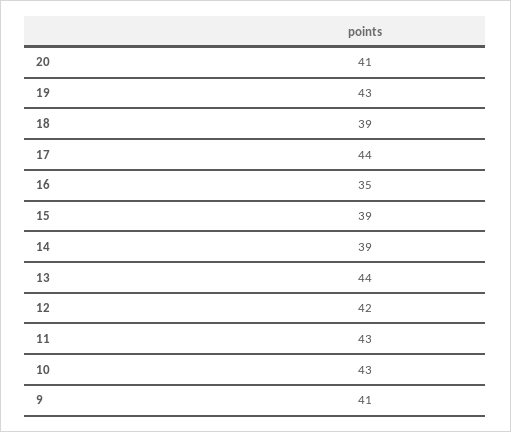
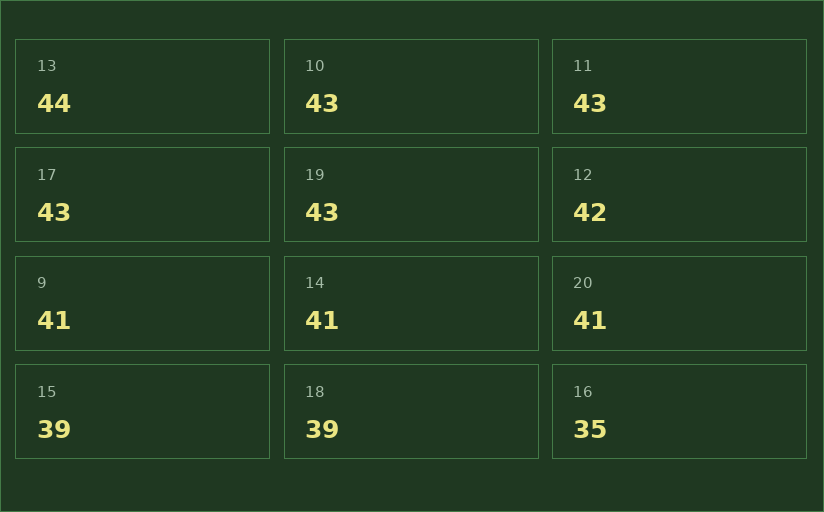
  {
    "20": 41,
    "19": 43,
    "18": 39,
-   "17": 44,
+   "17": 43,
    "16": 35,
    "15": 39,
-   "14": 39,
+   "14": 41,
    "13": 44,
    "12": 42,
    "11": 43,
    "10": 43,
    "9": 41
  }

